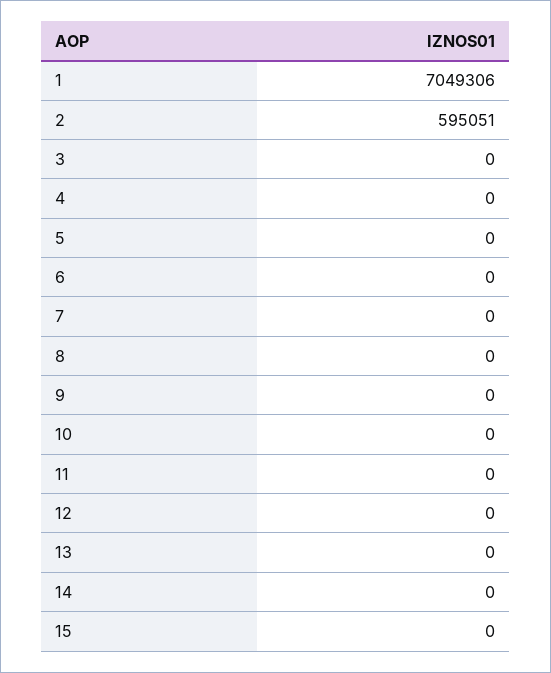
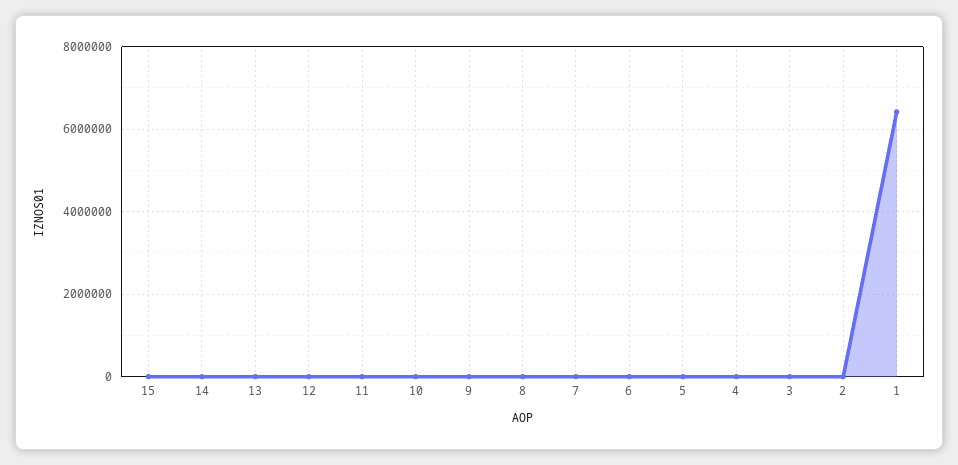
  {
-   "1": 7049306,
+   "1": 6400000,
-   "2": 595051,
+   "2": 0,
    "3": 0,
    "4": 0,
    "5": 0,
    "6": 0,
    "7": 0,
    "8": 0,
    "9": 0,
    "10": 0,
    "11": 0,
    "12": 0,
    "13": 0,
    "14": 0,
    "15": 0
  }

